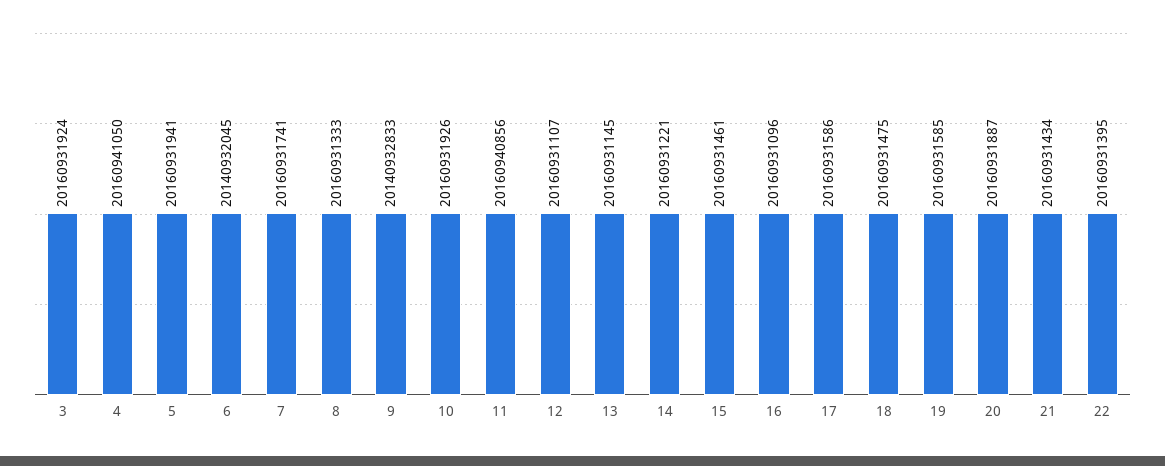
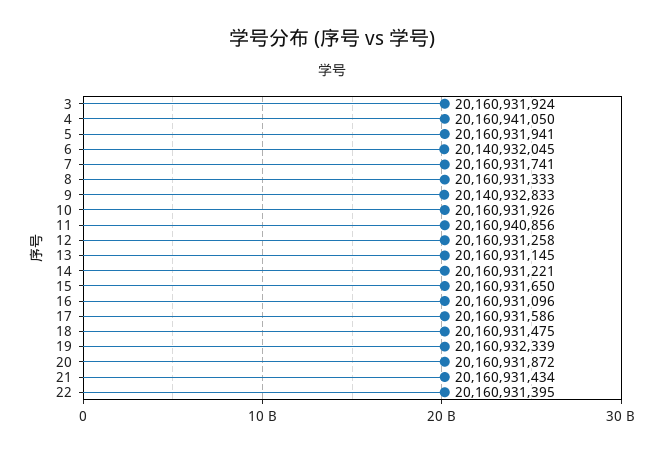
  {
    "3": 20160931924,
    "4": 20160941050,
    "5": 20160931941,
    "6": 20140932045,
    "7": 20160931741,
    "8": 20160931333,
    "9": 20140932833,
    "10": 20160931926,
    "11": 20160940856,
-   "12": 20160931107,
+   "12": 20160931258,
    "13": 20160931145,
    "14": 20160931221,
-   "15": 20160931461,
+   "15": 20160931650,
    "16": 20160931096,
    "17": 20160931586,
    "18": 20160931475,
-   "19": 20160931585,
+   "19": 20160932339,
-   "20": 20160931887,
+   "20": 20160931872,
    "21": 20160931434,
    "22": 20160931395
  }

